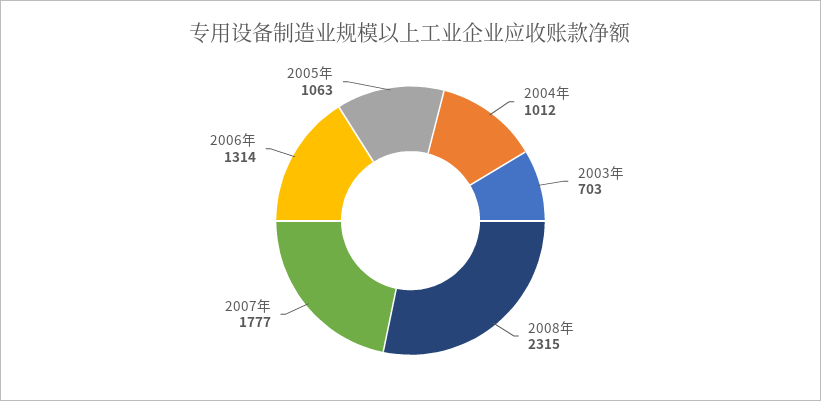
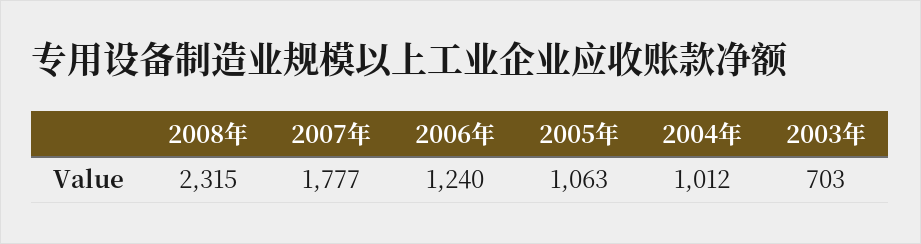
  {
    "2004年": 1012,
    "2003年": 703,
    "2008年": 2315,
    "2007年": 1777,
-   "2006年": 1314,
+   "2006年": 1240,
    "2005年": 1063
  }

